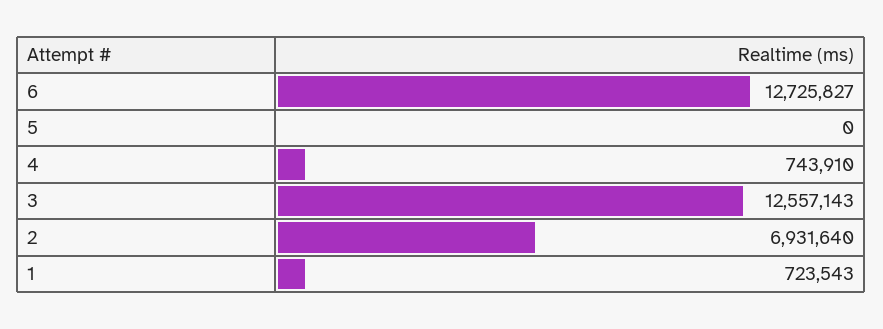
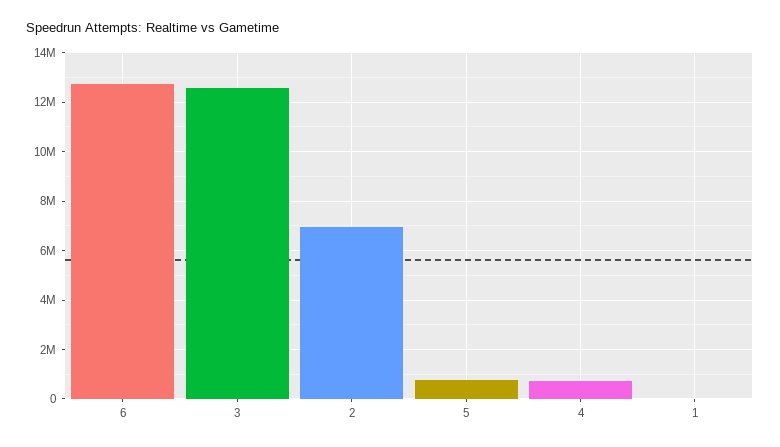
  {
    "6": 12725827,
-   "5": 0,
+   "5": 750000,
    "4": 743910,
    "3": 12557143,
    "2": 6931640,
-   "1": 723543
+   "1": 0
  }

